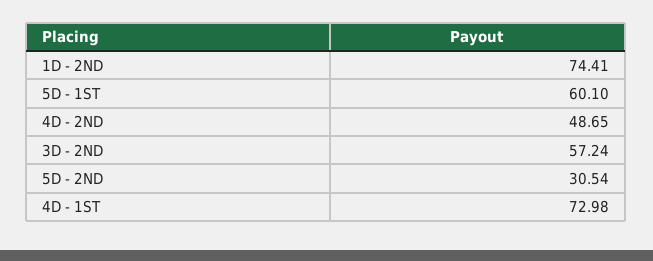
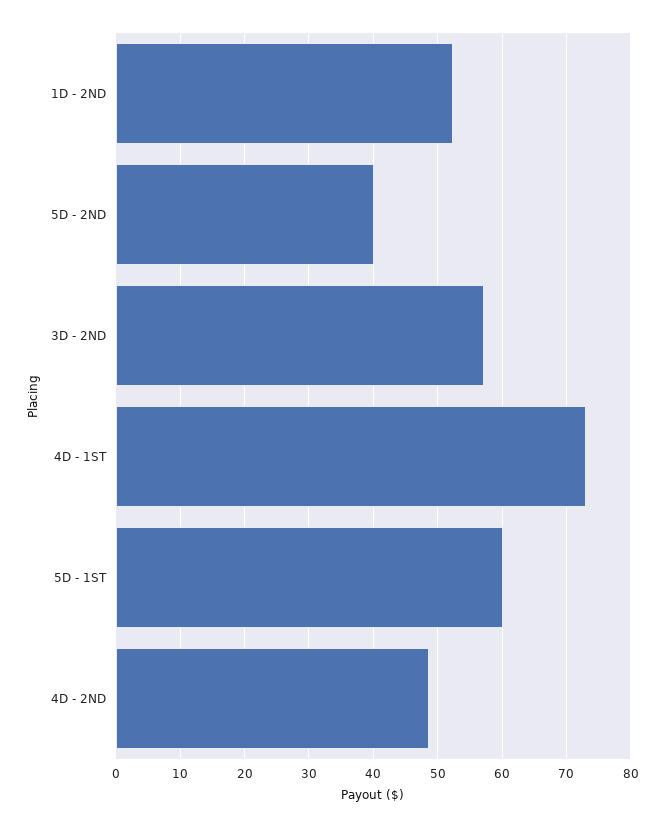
  {
-   "1D - 2ND": 74.41,
+   "1D - 2ND": 52,
    "5D - 1ST": 60.1,
    "4D - 2ND": 48.65,
    "3D - 2ND": 57.24,
-   "5D - 2ND": 30.54,
+   "5D - 2ND": 40,
    "4D - 1ST": 72.98
  }

